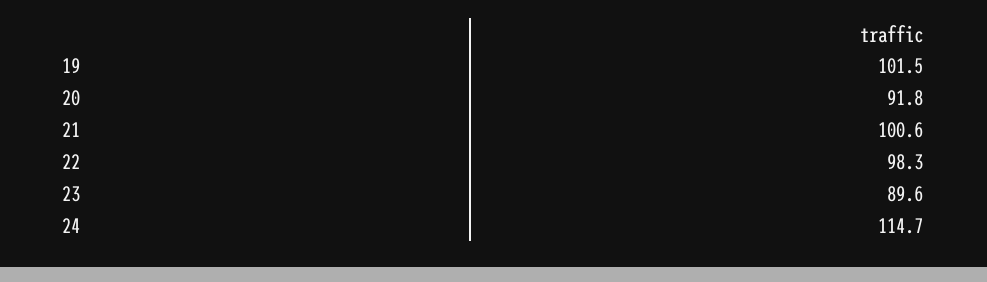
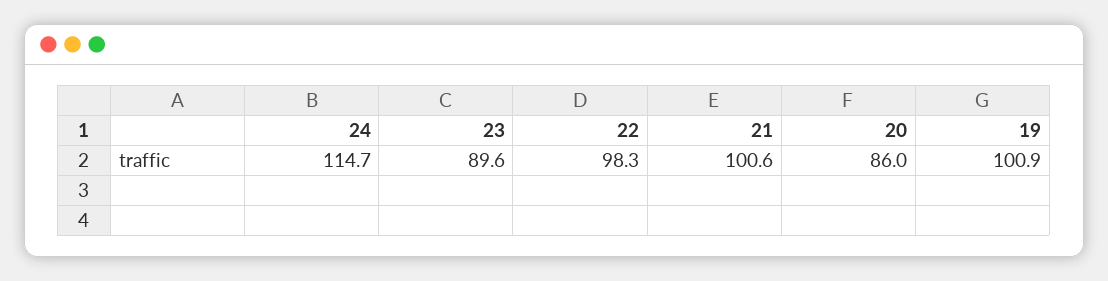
  {
-   "19": 101.5,
+   "19": 100.9,
-   "20": 91.8,
+   "20": 86,
    "21": 100.6,
    "22": 98.3,
    "23": 89.6,
    "24": 114.7
  }

